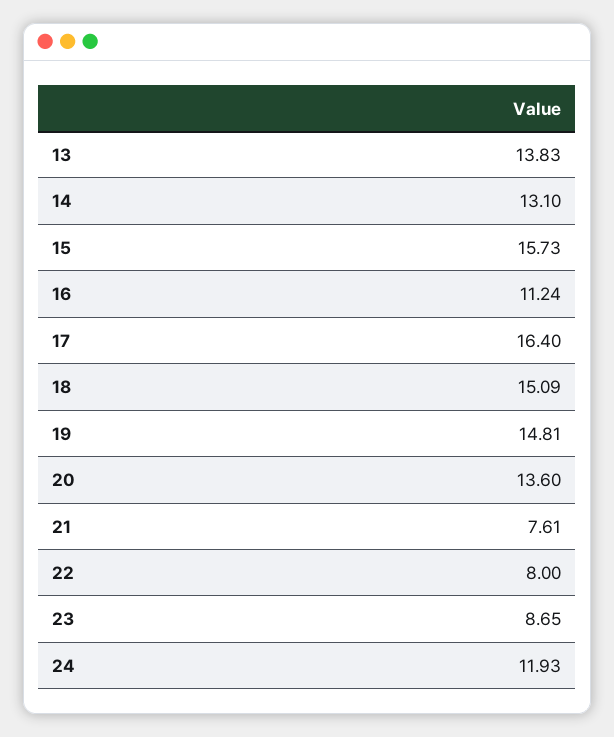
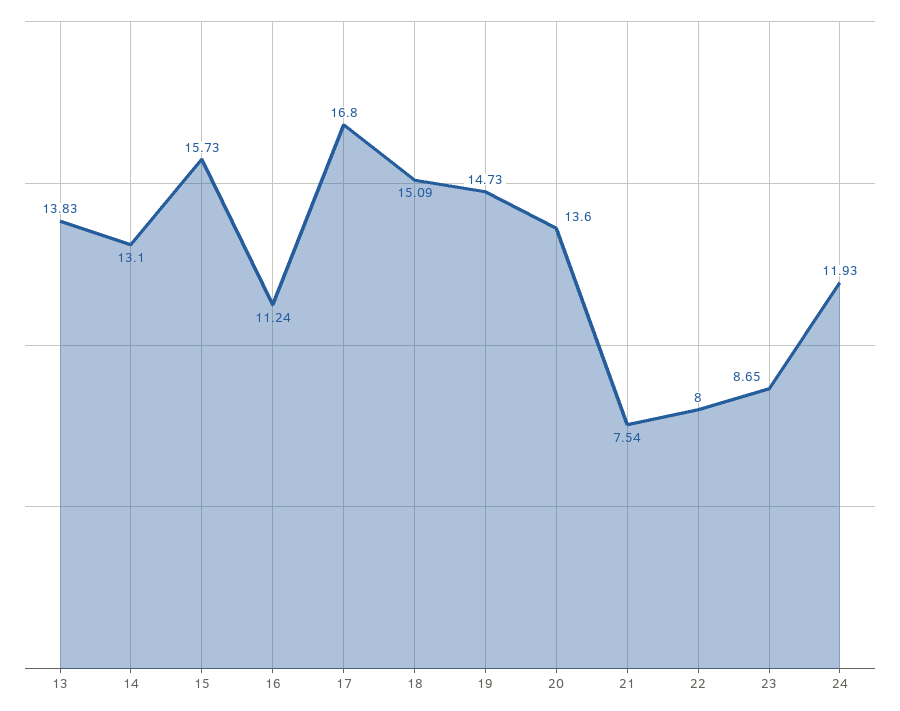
  {
    "13": 13.83,
    "14": 13.1,
    "15": 15.73,
    "16": 11.24,
-   "17": 16.4,
+   "17": 16.8,
    "18": 15.09,
-   "19": 14.81,
+   "19": 14.73,
    "20": 13.6,
-   "21": 7.61,
+   "21": 7.54,
    "22": 8,
    "23": 8.65,
    "24": 11.93
  }

